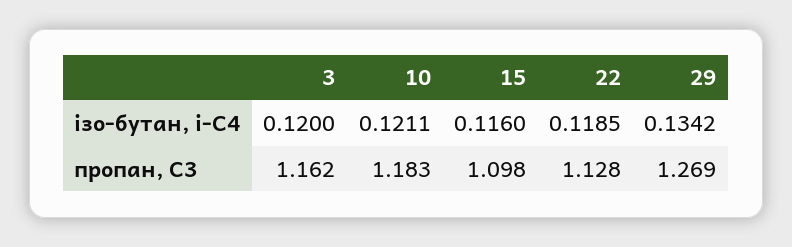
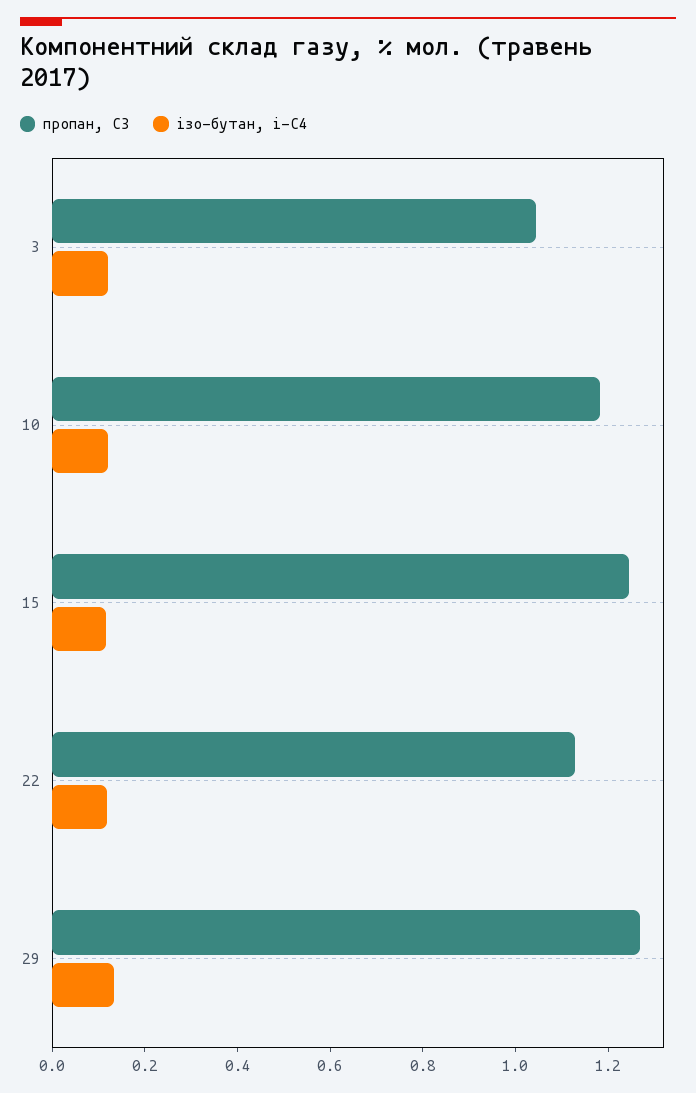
  {
    "ізо-бутан, і-С4": {
      "3": 0.12,
      "10": 0.1211,
      "15": 0.116,
      "22": 0.1185,
      "29": 0.1342
    },
    "пропан, С3": {
-     "3": 1.162,
+     "3": 1.05,
      "10": 1.183,
-     "15": 1.098,
+     "15": 1.25,
      "22": 1.128,
      "29": 1.269
    }
  }

